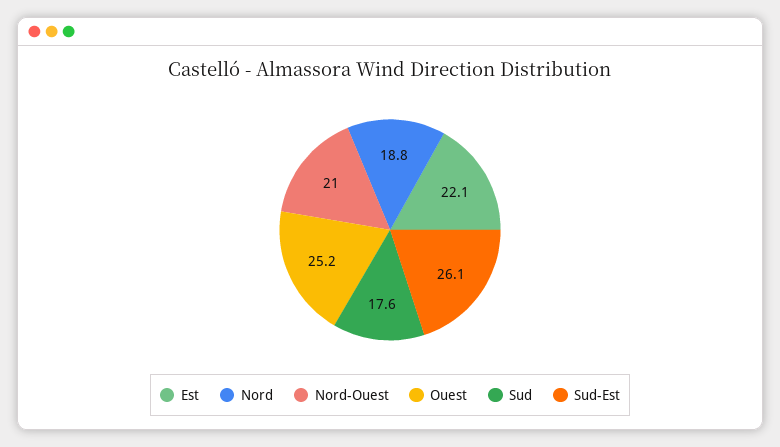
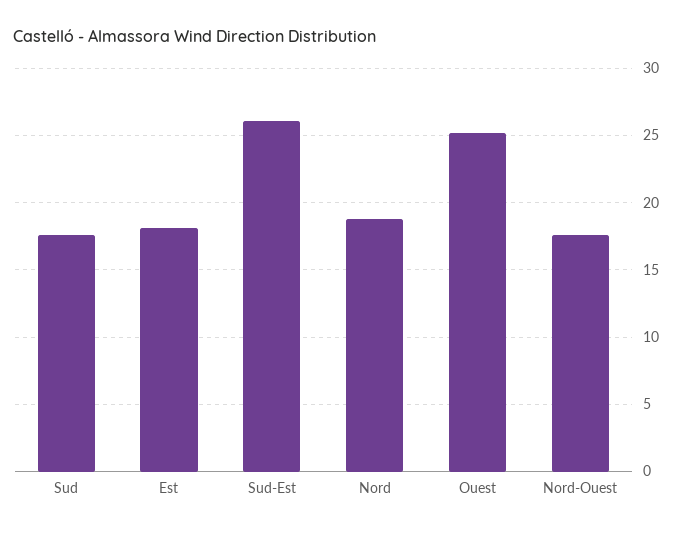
  {
-   "Est": 22.1,
+   "Est": 18,
    "Nord": 18.8,
-   "Nord-Ouest": 21,
+   "Nord-Ouest": 17.5,
    "Ouest": 25.2,
    "Sud": 17.6,
    "Sud-Est": 26.1
  }

